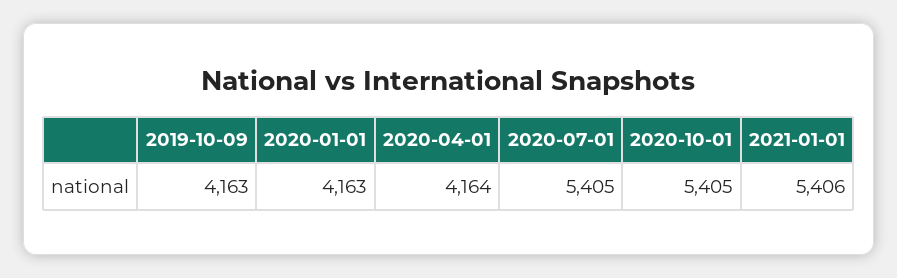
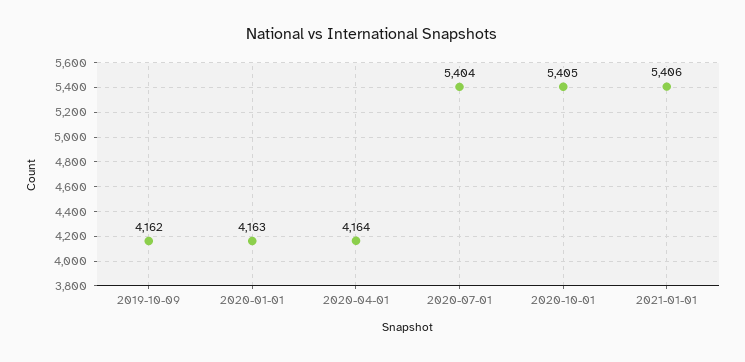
  {
-   "2019-10-09": 4163,
+   "2019-10-09": 4162,
    "2020-01-01": 4163,
    "2020-04-01": 4164,
-   "2020-07-01": 5405,
+   "2020-07-01": 5404,
    "2020-10-01": 5405,
    "2021-01-01": 5406
  }

